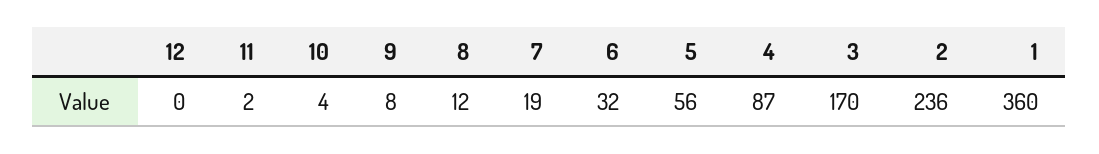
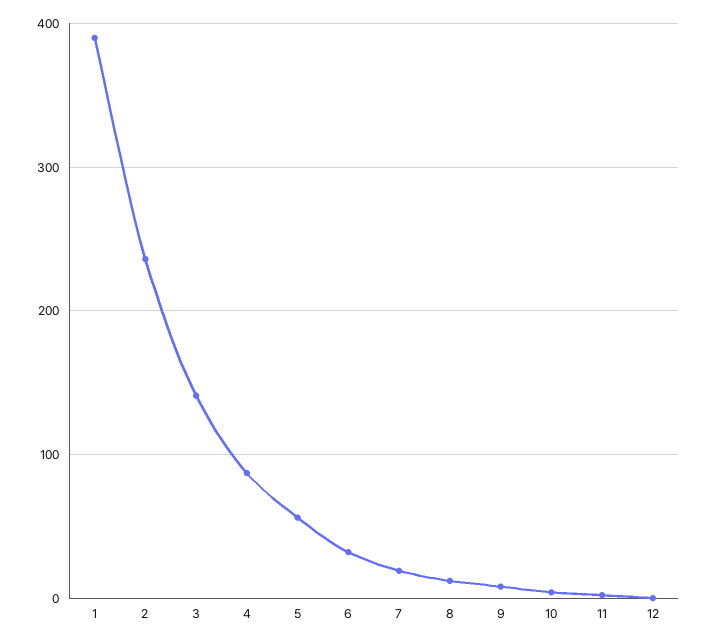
  {
    "12": 0,
    "11": 2,
    "10": 4,
    "9": 8,
    "8": 12,
    "7": 19,
    "6": 32,
    "5": 56,
    "4": 87,
-   "3": 170,
+   "3": 140,
    "2": 236,
-   "1": 360
+   "1": 390
  }

